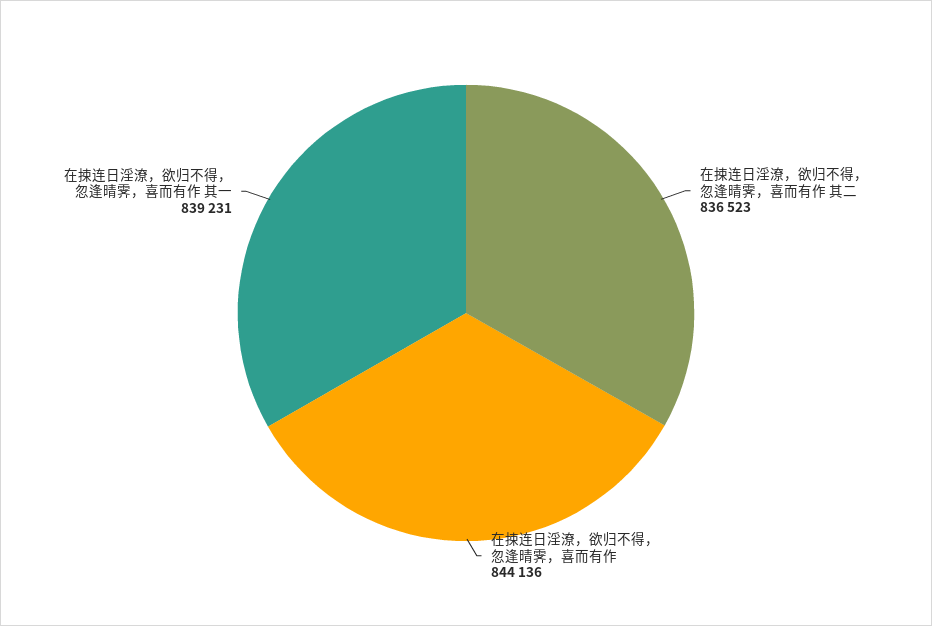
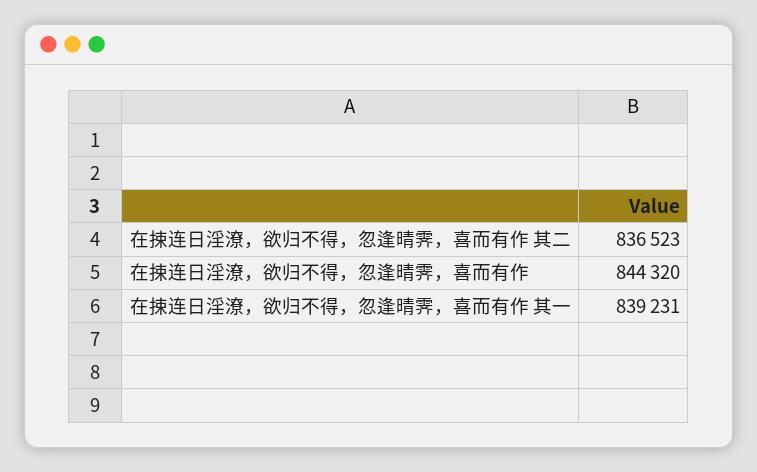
  {
    "在捒连日淫潦，欲归不得，忽逢晴霁，喜而有作 其二": 836523,
-   "在捒连日淫潦，欲归不得，忽逢晴霁，喜而有作": 844136,
+   "在捒连日淫潦，欲归不得，忽逢晴霁，喜而有作": 844320,
    "在捒连日淫潦，欲归不得，忽逢晴霁，喜而有作 其一": 839231
  }

